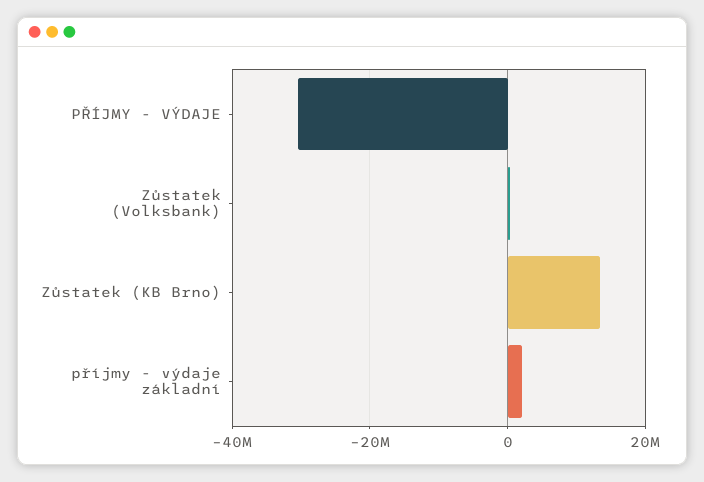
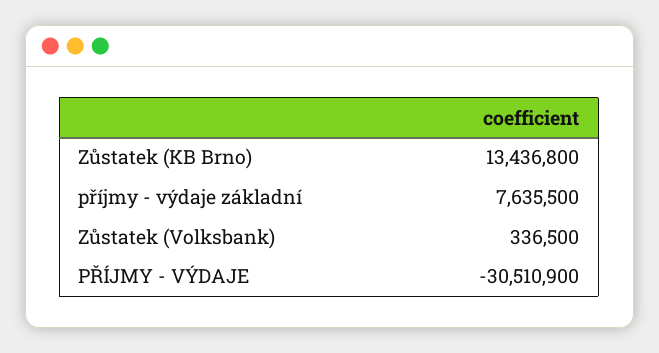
  {
    "PŘÍJMY - VÝDAJE": -30510900,
    "Zůstatek (Volksbank)": 336500,
    "Zůstatek (KB Brno)": 13436800,
-   "příjmy - výdaje základní": 2000000
+   "příjmy - výdaje základní": 7635500
  }

